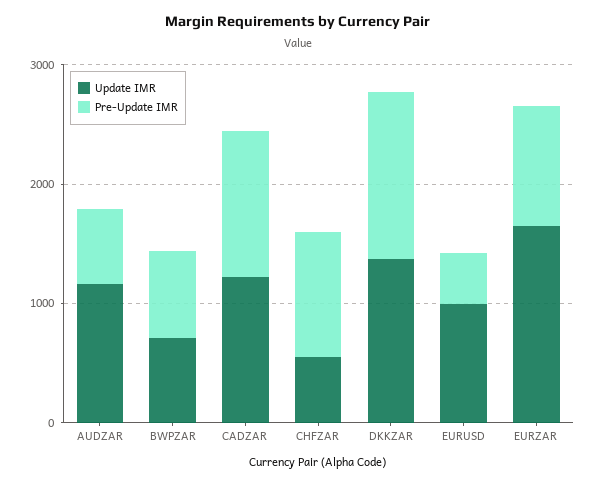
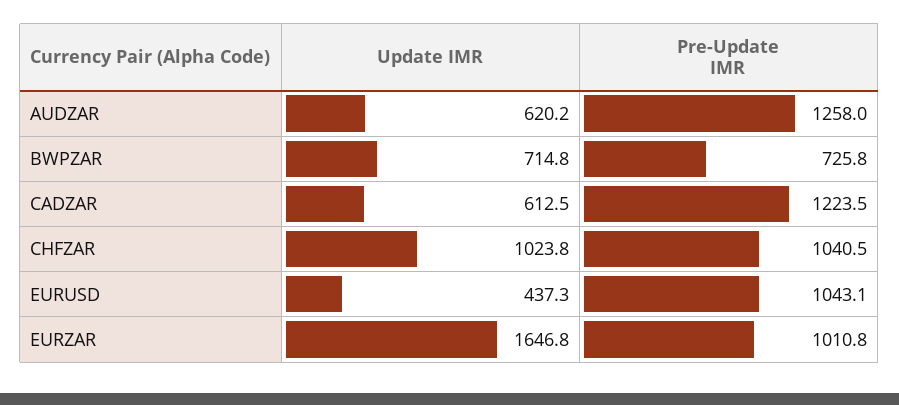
  {
    "Update IMR": {
-     "AUDZAR": 1200,
+     "AUDZAR": 620.2,
      "BWPZAR": 714.8,
-     "CADZAR": 1200,
+     "CADZAR": 612.5,
-     "CHFZAR": 600,
+     "CHFZAR": 1023.8,
-     "DKKZAR": 1400,
-     "EURUSD": 1000,
+     "EURUSD": 437.3,
      "EURZAR": 1646.8
    },
    "Pre-Update IMR": {
-     "AUDZAR": 600,
+     "AUDZAR": 1258,
      "BWPZAR": 725.8,
      "CADZAR": 1223.5,
      "CHFZAR": 1040.5,
-     "DKKZAR": 1400,
-     "EURUSD": 400,
+     "EURUSD": 1043.1,
      "EURZAR": 1010.8
    }
  }

